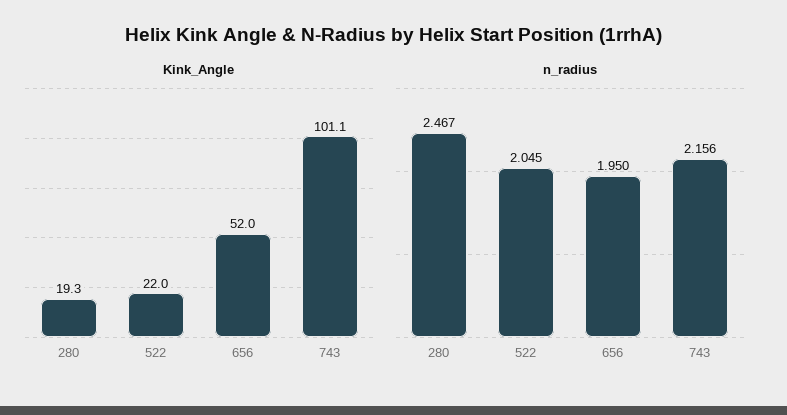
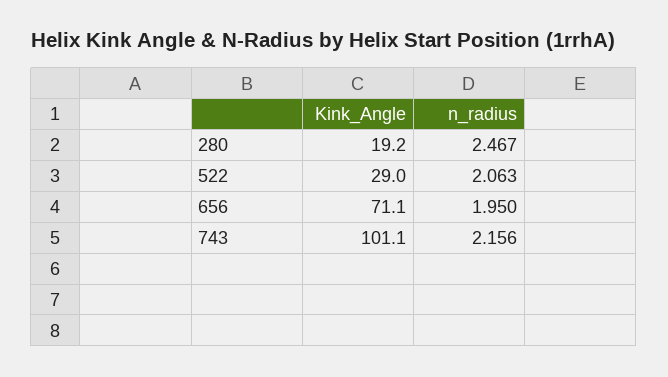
  {
    "Kink_Angle": {
-     "280": 19.3,
+     "280": 19.2,
-     "522": 22,
+     "522": 29,
-     "656": 52,
+     "656": 71.1,
      "743": 101.1
    },
    "n_radius": {
      "280": 2.467,
-     "522": 2.045,
+     "522": 2.063,
      "656": 1.95,
      "743": 2.156
    }
  }

